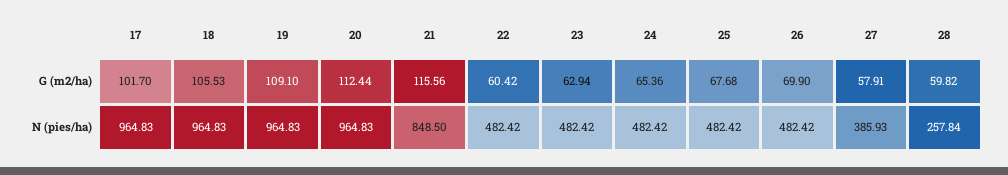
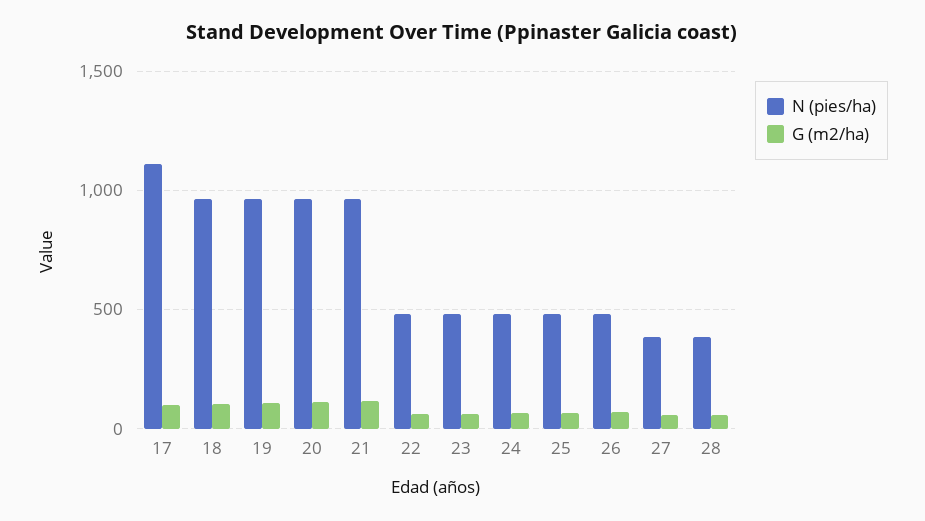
  {
    "G (m2/ha)": {
      "17": 101.7,
      "18": 105.53,
      "19": 109.1,
      "20": 112.44,
      "21": 115.56,
      "22": 60.42,
      "23": 62.94,
      "24": 65.36,
      "25": 67.68,
      "26": 69.9,
      "27": 57.91,
      "28": 59.82
    },
    "N (pies/ha)": {
-     "17": 964.83,
+     "17": 1100,
      "18": 964.83,
      "19": 964.83,
      "20": 964.83,
-     "21": 848.5,
+     "21": 950,
      "22": 482.42,
      "23": 482.42,
      "24": 482.42,
      "25": 482.42,
      "26": 482.42,
      "27": 385.93,
-     "28": 257.84
+     "28": 400
    }
  }

